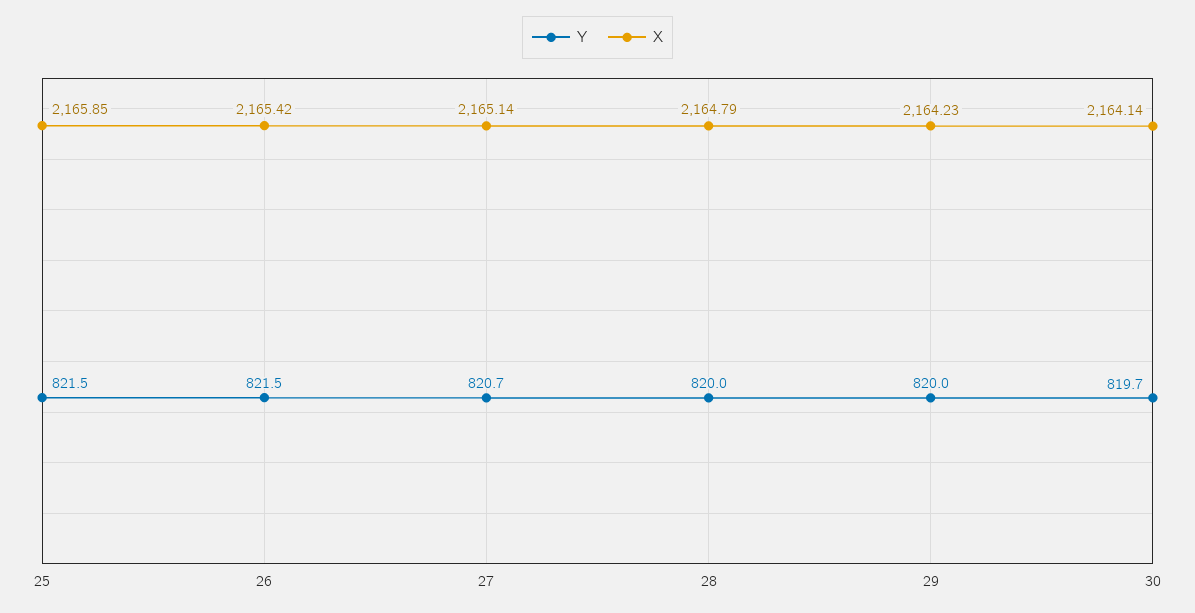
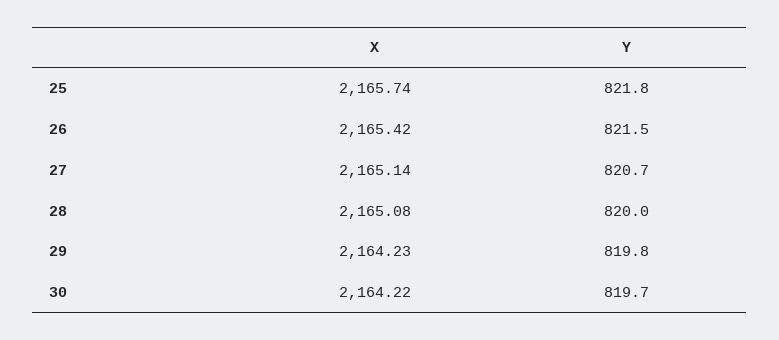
  {
    "Y": {
-     "25": 821.5,
+     "25": 821.8,
      "26": 821.5,
      "27": 820.7,
      "28": 820,
-     "29": 820,
+     "29": 819.8,
      "30": 819.7
    },
    "X": {
-     "25": 2165.85,
+     "25": 2165.74,
      "26": 2165.42,
      "27": 2165.14,
-     "28": 2164.79,
+     "28": 2165.08,
      "29": 2164.23,
-     "30": 2164.14
+     "30": 2164.22
    }
  }

